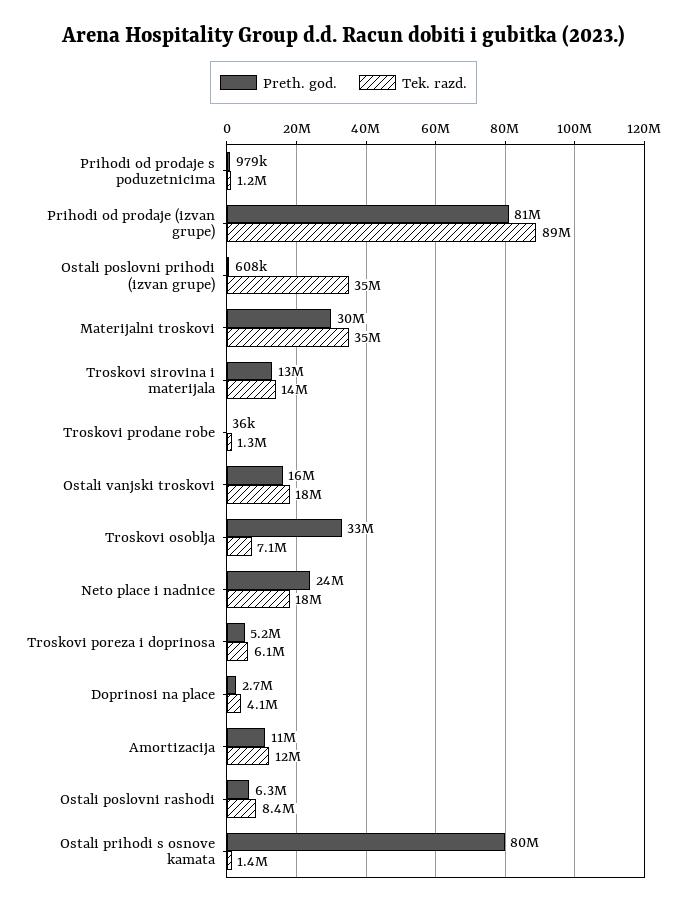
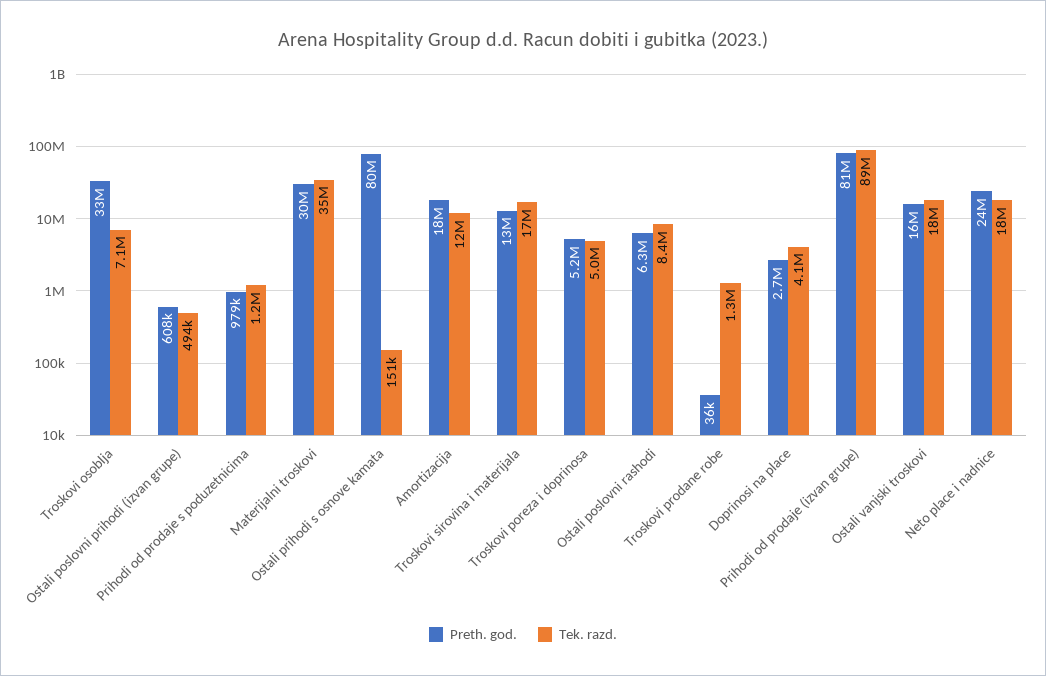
  {
    "Preth. god.": {
      "Prihodi od prodaje s poduzetnicima": 979000,
      "Prihodi od prodaje (izvan grupe)": 81000000,
      "Ostali poslovni prihodi (izvan grupe)": 608000,
      "Materijalni troskovi": 30000000,
      "Troskovi sirovina i materijala": 13000000,
      "Troskovi prodane robe": 36000,
      "Ostali vanjski troskovi": 16000000,
      "Troskovi osoblja": 33000000,
      "Neto place i nadnice": 24000000,
      "Troskovi poreza i doprinosa": 5200000,
      "Doprinosi na place": 2700000,
-     "Amortizacija": 11000000,
+     "Amortizacija": 18000000,
      "Ostali poslovni rashodi": 6300000,
      "Ostali prihodi s osnove kamata": 80000000
    },
    "Tek. razd.": {
      "Prihodi od prodaje s poduzetnicima": 1200000,
      "Prihodi od prodaje (izvan grupe)": 89000000,
-     "Ostali poslovni prihodi (izvan grupe)": 35000000,
+     "Ostali poslovni prihodi (izvan grupe)": 494000,
      "Materijalni troskovi": 35000000,
-     "Troskovi sirovina i materijala": 14000000,
+     "Troskovi sirovina i materijala": 17000000,
      "Troskovi prodane robe": 1300000,
      "Ostali vanjski troskovi": 18000000,
      "Troskovi osoblja": 7100000,
      "Neto place i nadnice": 18000000,
-     "Troskovi poreza i doprinosa": 6100000,
+     "Troskovi poreza i doprinosa": 5000000,
      "Doprinosi na place": 4100000,
      "Amortizacija": 12000000,
      "Ostali poslovni rashodi": 8400000,
-     "Ostali prihodi s osnove kamata": 1400000
+     "Ostali prihodi s osnove kamata": 151000
    }
  }

